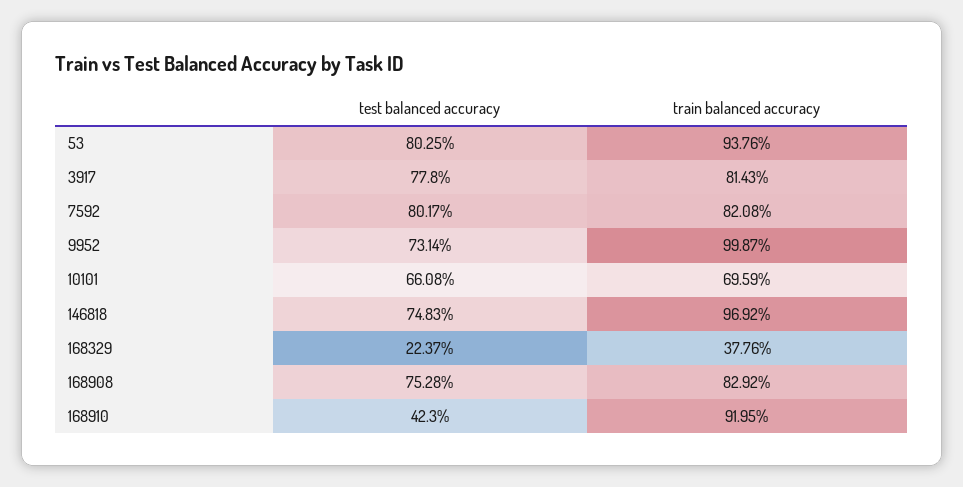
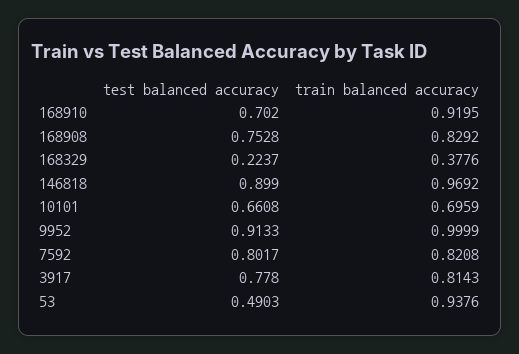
  {
    "test balanced accuracy": {
-     "53": 0.8025,
+     "53": 0.4903,
      "3917": 0.778,
      "7592": 0.8017,
-     "9952": 0.7314,
+     "9952": 0.9133,
      "10101": 0.6608,
-     "146818": 0.7483,
+     "146818": 0.899,
      "168329": 0.2237,
      "168908": 0.7528,
-     "168910": 0.423
+     "168910": 0.702
    },
    "train balanced accuracy": {
      "53": 0.9376,
      "3917": 0.8143,
      "7592": 0.8208,
-     "9952": 0.9987,
+     "9952": 0.9999,
      "10101": 0.6959,
      "146818": 0.9692,
      "168329": 0.3776,
      "168908": 0.8292,
      "168910": 0.9195
    }
  }

